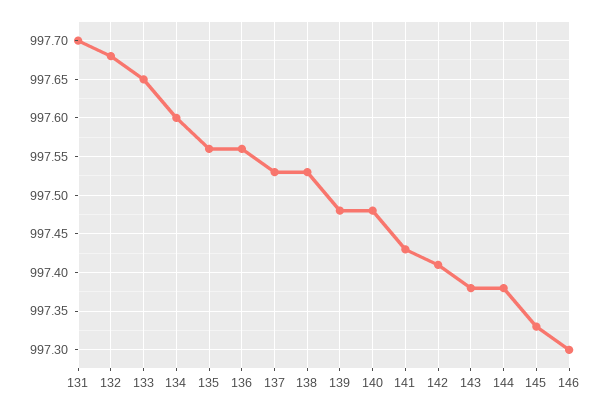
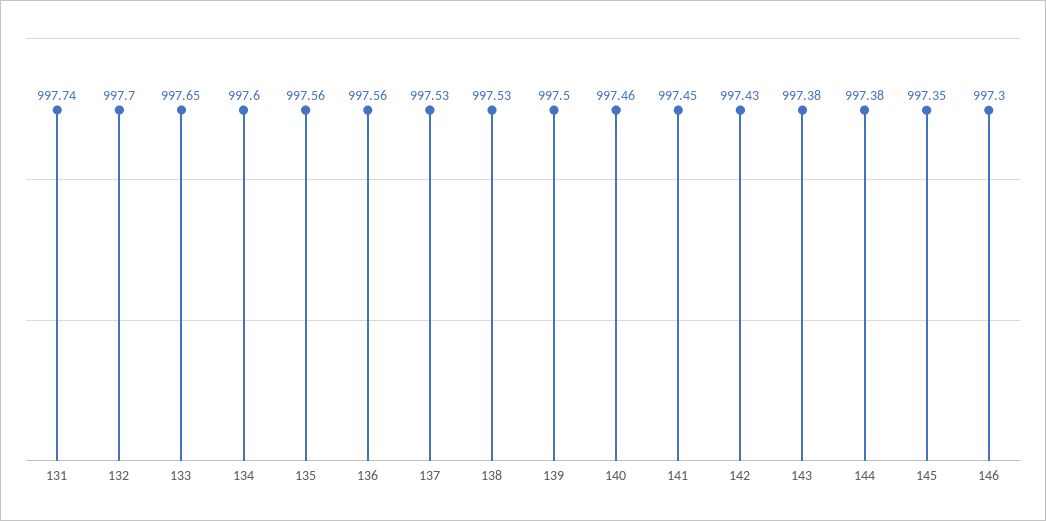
  {
-   "131": 997.7,
+   "131": 997.74,
-   "132": 997.68,
+   "132": 997.7,
    "133": 997.65,
    "134": 997.6,
    "135": 997.56,
    "136": 997.56,
    "137": 997.53,
    "138": 997.53,
-   "139": 997.48,
+   "139": 997.5,
-   "140": 997.48,
+   "140": 997.46,
-   "141": 997.43,
+   "141": 997.45,
-   "142": 997.41,
+   "142": 997.43,
    "143": 997.38,
    "144": 997.38,
-   "145": 997.33,
+   "145": 997.35,
    "146": 997.3
  }

